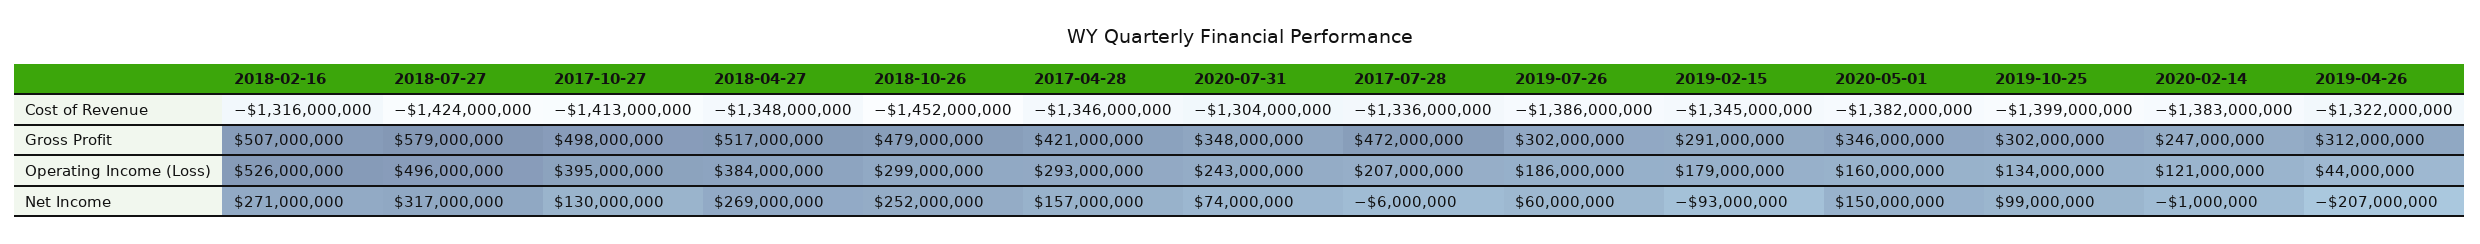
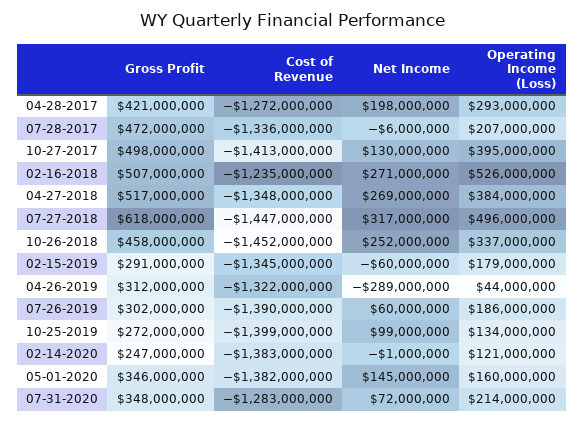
  {
    "2018-02-16": {
-     "Cost of Revenue": -1316000000,
+     "Cost of Revenue": -1235000000,
      "Gross Profit": 507000000,
      "Operating Income (Loss)": 526000000,
      "Net Income": 271000000
    },
    "2018-07-27": {
-     "Cost of Revenue": -1424000000,
+     "Cost of Revenue": -1447000000,
-     "Gross Profit": 579000000,
+     "Gross Profit": 618000000,
      "Operating Income (Loss)": 496000000,
      "Net Income": 317000000
    },
    "2017-10-27": {
      "Cost of Revenue": -1413000000,
      "Gross Profit": 498000000,
      "Operating Income (Loss)": 395000000,
      "Net Income": 130000000
    },
    "2018-04-27": {
      "Cost of Revenue": -1348000000,
      "Gross Profit": 517000000,
      "Operating Income (Loss)": 384000000,
      "Net Income": 269000000
    },
    "2018-10-26": {
      "Cost of Revenue": -1452000000,
-     "Gross Profit": 479000000,
+     "Gross Profit": 458000000,
-     "Operating Income (Loss)": 299000000,
+     "Operating Income (Loss)": 337000000,
      "Net Income": 252000000
    },
    "2017-04-28": {
-     "Cost of Revenue": -1346000000,
+     "Cost of Revenue": -1272000000,
      "Gross Profit": 421000000,
      "Operating Income (Loss)": 293000000,
-     "Net Income": 157000000
+     "Net Income": 198000000
    },
    "2020-07-31": {
-     "Cost of Revenue": -1304000000,
+     "Cost of Revenue": -1283000000,
      "Gross Profit": 348000000,
-     "Operating Income (Loss)": 243000000,
+     "Operating Income (Loss)": 214000000,
-     "Net Income": 74000000
+     "Net Income": 72000000
    },
    "2017-07-28": {
      "Cost of Revenue": -1336000000,
      "Gross Profit": 472000000,
      "Operating Income (Loss)": 207000000,
      "Net Income": -6000000
    },
    "2019-07-26": {
-     "Cost of Revenue": -1386000000,
+     "Cost of Revenue": -1390000000,
      "Gross Profit": 302000000,
      "Operating Income (Loss)": 186000000,
      "Net Income": 60000000
    },
    "2019-02-15": {
      "Cost of Revenue": -1345000000,
      "Gross Profit": 291000000,
      "Operating Income (Loss)": 179000000,
-     "Net Income": -93000000
+     "Net Income": -60000000
    },
    "2020-05-01": {
      "Cost of Revenue": -1382000000,
      "Gross Profit": 346000000,
      "Operating Income (Loss)": 160000000,
-     "Net Income": 150000000
+     "Net Income": 145000000
    },
    "2019-10-25": {
      "Cost of Revenue": -1399000000,
-     "Gross Profit": 302000000,
+     "Gross Profit": 272000000,
      "Operating Income (Loss)": 134000000,
      "Net Income": 99000000
    },
    "2020-02-14": {
      "Cost of Revenue": -1383000000,
      "Gross Profit": 247000000,
      "Operating Income (Loss)": 121000000,
      "Net Income": -1000000
    },
    "2019-04-26": {
      "Cost of Revenue": -1322000000,
      "Gross Profit": 312000000,
      "Operating Income (Loss)": 44000000,
-     "Net Income": -207000000
+     "Net Income": -289000000
    }
  }

